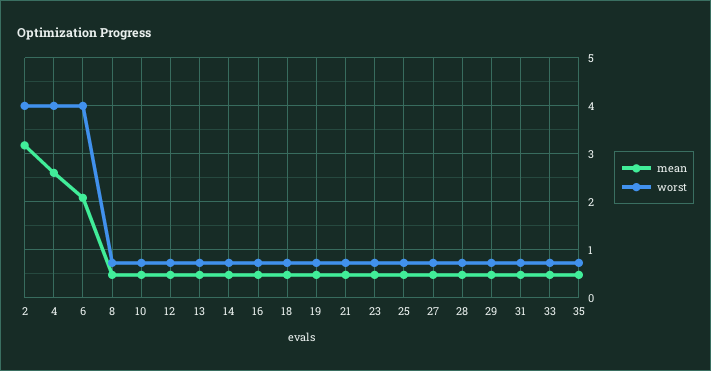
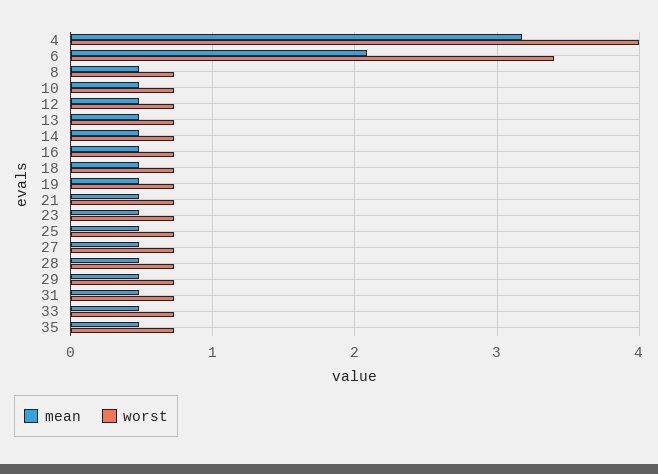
  {
    "mean": {
-     "2": 3.2,
-     "4": 2.6,
+     "4": 3.2,
      "6": 2.1,
      "8": 0.5,
      "10": 0.5,
      "12": 0.5,
      "13": 0.5,
      "14": 0.5,
      "16": 0.5,
      "18": 0.5,
      "19": 0.5,
      "21": 0.5,
      "23": 0.5,
      "25": 0.5,
      "27": 0.5,
      "28": 0.5,
      "29": 0.5,
      "31": 0.5,
      "33": 0.5,
      "35": 0.5
    },
    "worst": {
-     "2": 4,
      "4": 4,
-     "6": 4,
+     "6": 3.4,
      "8": 0.7,
      "10": 0.7,
      "12": 0.7,
      "13": 0.7,
      "14": 0.7,
      "16": 0.7,
      "18": 0.7,
      "19": 0.7,
      "21": 0.7,
      "23": 0.7,
      "25": 0.7,
      "27": 0.7,
      "28": 0.7,
      "29": 0.7,
      "31": 0.7,
      "33": 0.7,
      "35": 0.7
    }
  }

